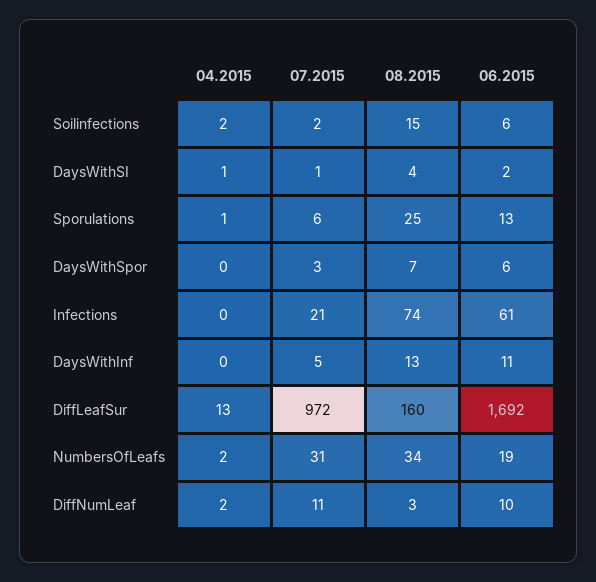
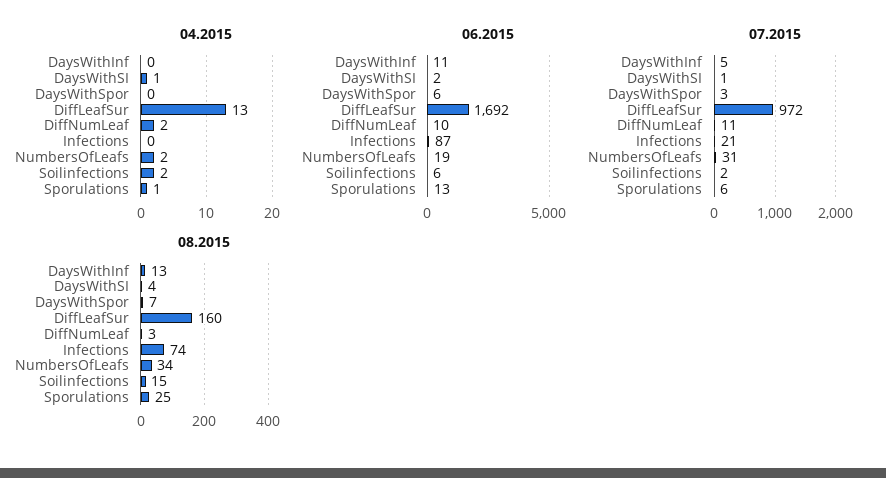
  {
    "04.2015": {
      "Soilinfections": 2,
      "DaysWithSI": 1,
      "Sporulations": 1,
      "DaysWithSpor": 0,
      "Infections": 0,
      "DaysWithInf": 0,
      "DiffLeafSur": 13,
      "NumbersOfLeafs": 2,
      "DiffNumLeaf": 2
    },
    "07.2015": {
      "Soilinfections": 2,
      "DaysWithSI": 1,
      "Sporulations": 6,
      "DaysWithSpor": 3,
      "Infections": 21,
      "DaysWithInf": 5,
      "DiffLeafSur": 972,
      "NumbersOfLeafs": 31,
      "DiffNumLeaf": 11
    },
    "08.2015": {
      "Soilinfections": 15,
      "DaysWithSI": 4,
      "Sporulations": 25,
      "DaysWithSpor": 7,
      "Infections": 74,
      "DaysWithInf": 13,
      "DiffLeafSur": 160,
      "NumbersOfLeafs": 34,
      "DiffNumLeaf": 3
    },
    "06.2015": {
      "Soilinfections": 6,
      "DaysWithSI": 2,
      "Sporulations": 13,
      "DaysWithSpor": 6,
-     "Infections": 61,
+     "Infections": 87,
      "DaysWithInf": 11,
      "DiffLeafSur": 1692,
      "NumbersOfLeafs": 19,
      "DiffNumLeaf": 10
    }
  }

